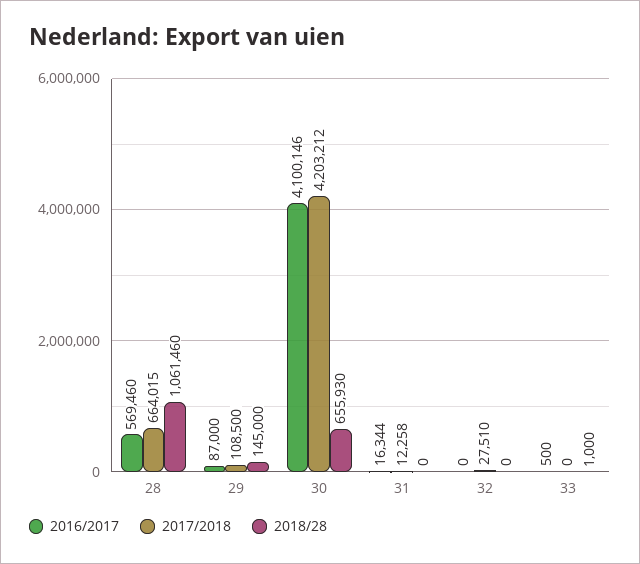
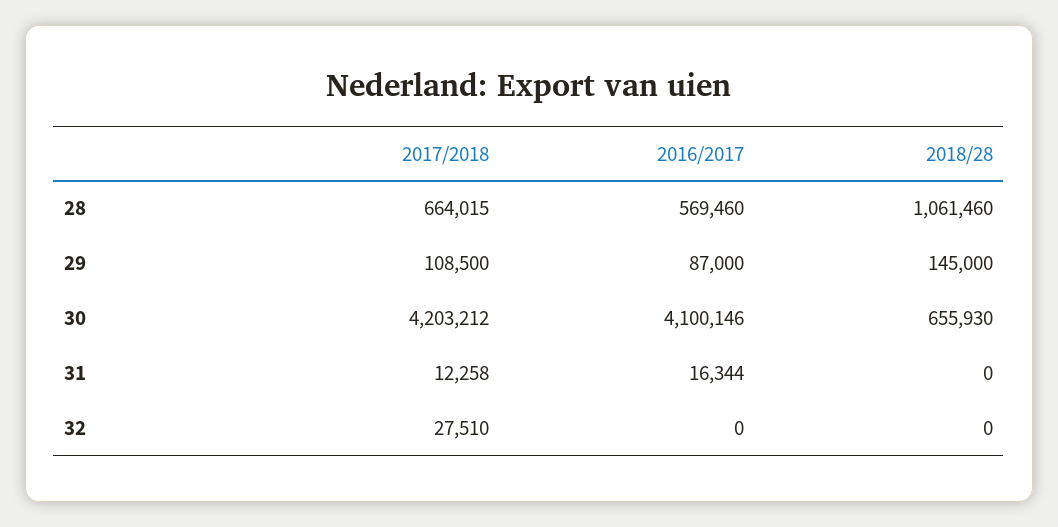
  {
    "2016/2017": {
      "28": 569460,
      "29": 87000,
      "30": 4100146,
      "31": 16344,
-     "32": 0,
+     "32": 0
-     "33": 500
    },
    "2017/2018": {
      "28": 664015,
      "29": 108500,
      "30": 4203212,
      "31": 12258,
-     "32": 27510,
+     "32": 27510
-     "33": 0
    },
    "2018/28": {
      "28": 1061460,
      "29": 145000,
      "30": 655930,
      "31": 0,
-     "32": 0,
+     "32": 0
-     "33": 1000
    }
  }

